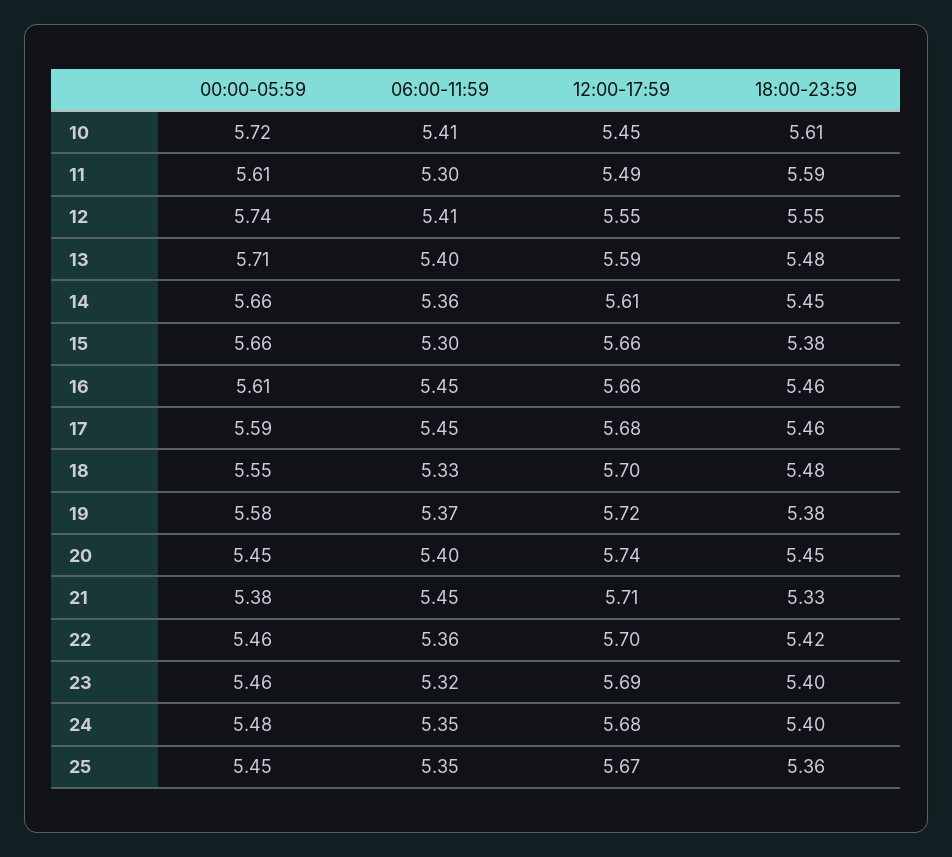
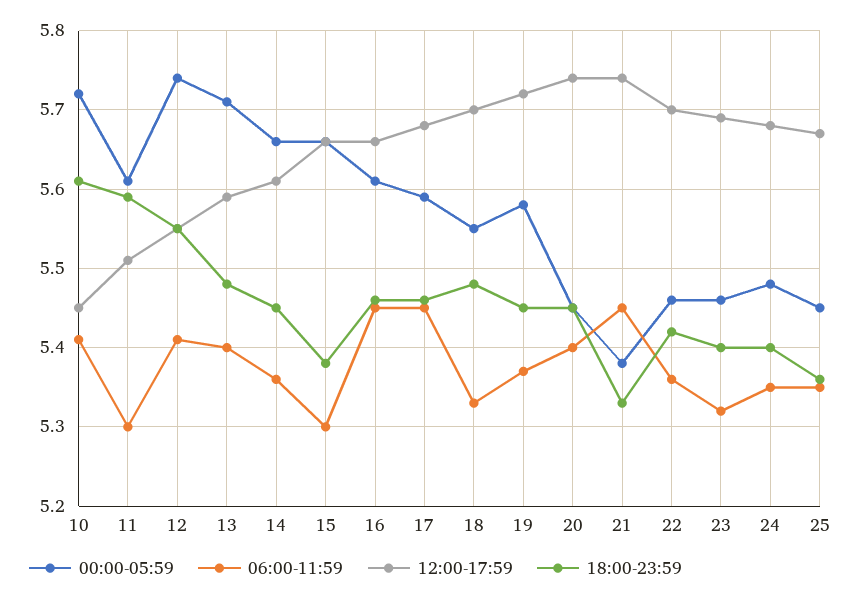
  {
    "00:00-05:59": {
      "10": 5.72,
      "11": 5.61,
      "12": 5.74,
      "13": 5.71,
      "14": 5.66,
      "15": 5.66,
      "16": 5.61,
      "17": 5.59,
      "18": 5.55,
      "19": 5.58,
      "20": 5.45,
      "21": 5.38,
      "22": 5.46,
      "23": 5.46,
      "24": 5.48,
      "25": 5.45
    },
    "06:00-11:59": {
      "10": 5.41,
      "11": 5.3,
      "12": 5.41,
      "13": 5.4,
      "14": 5.36,
      "15": 5.3,
      "16": 5.45,
      "17": 5.45,
      "18": 5.33,
      "19": 5.37,
      "20": 5.4,
      "21": 5.45,
      "22": 5.36,
      "23": 5.32,
      "24": 5.35,
      "25": 5.35
    },
    "12:00-17:59": {
      "10": 5.45,
-     "11": 5.49,
+     "11": 5.51,
      "12": 5.55,
      "13": 5.59,
      "14": 5.61,
      "15": 5.66,
      "16": 5.66,
      "17": 5.68,
      "18": 5.7,
      "19": 5.72,
      "20": 5.74,
-     "21": 5.71,
+     "21": 5.74,
      "22": 5.7,
      "23": 5.69,
      "24": 5.68,
      "25": 5.67
    },
    "18:00-23:59": {
      "10": 5.61,
      "11": 5.59,
      "12": 5.55,
      "13": 5.48,
      "14": 5.45,
      "15": 5.38,
      "16": 5.46,
      "17": 5.46,
      "18": 5.48,
-     "19": 5.38,
+     "19": 5.45,
      "20": 5.45,
      "21": 5.33,
      "22": 5.42,
      "23": 5.4,
      "24": 5.4,
      "25": 5.36
    }
  }

